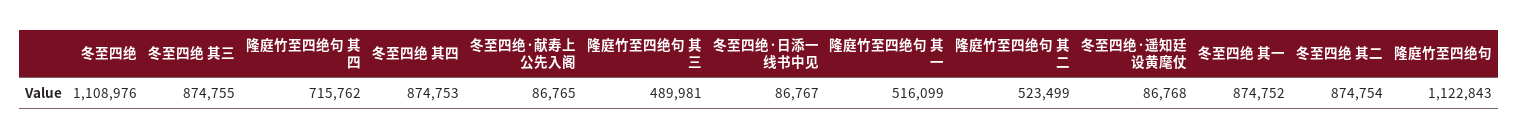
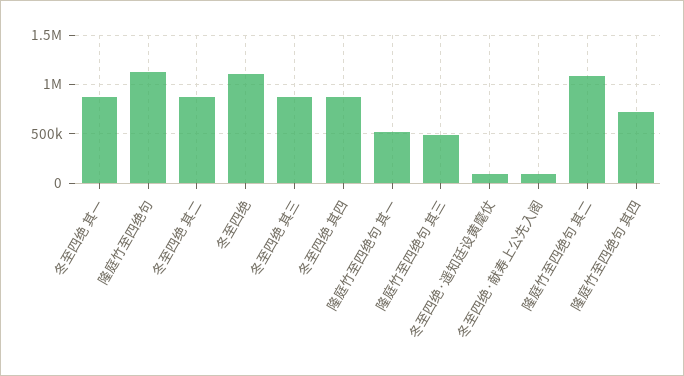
  {
    "冬至四绝": 1108976,
    "冬至四绝 其三": 874755,
    "隆庭竹至四绝句 其四": 715762,
    "冬至四绝 其四": 874753,
    "冬至四绝·献寿上公先入阁": 86765,
    "隆庭竹至四绝句 其三": 489981,
-   "冬至四绝·日添一线书中见": 86767,
    "隆庭竹至四绝句 其一": 516099,
-   "隆庭竹至四绝句 其二": 523499,
+   "隆庭竹至四绝句 其二": 1100000,
    "冬至四绝·遥知廷设黄麾仗": 86768,
    "冬至四绝 其一": 874752,
    "冬至四绝 其二": 874754,
    "隆庭竹至四绝句": 1122843
  }

